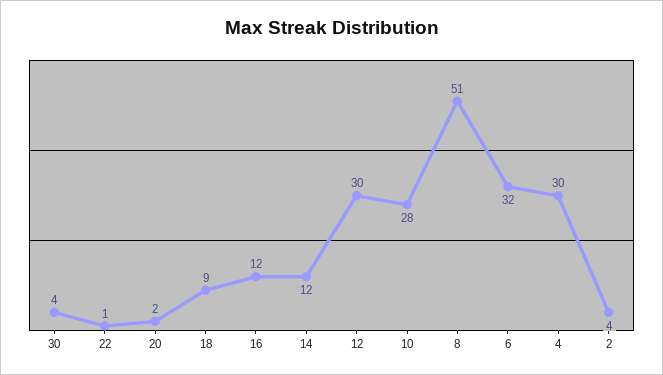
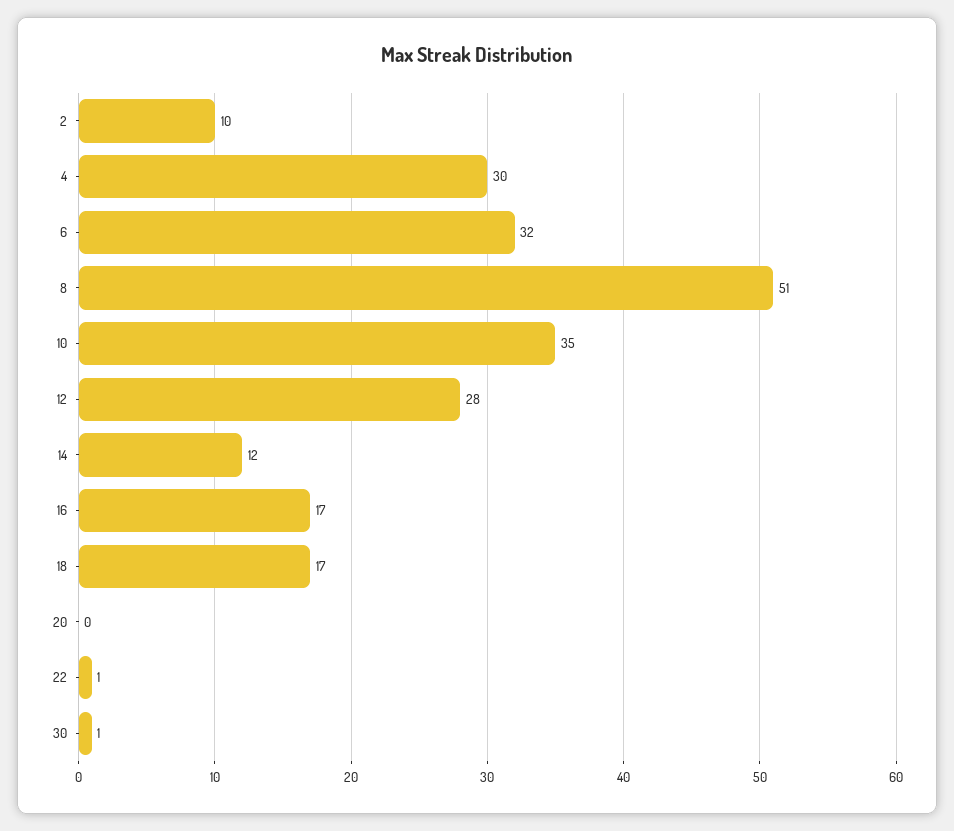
  {
-   "30": 4,
+   "30": 1,
    "22": 1,
-   "20": 2,
+   "20": 0,
-   "18": 9,
+   "18": 17,
-   "16": 12,
+   "16": 17,
    "14": 12,
-   "12": 30,
+   "12": 28,
-   "10": 28,
+   "10": 35,
    "8": 51,
    "6": 32,
    "4": 30,
-   "2": 4
+   "2": 10
  }

